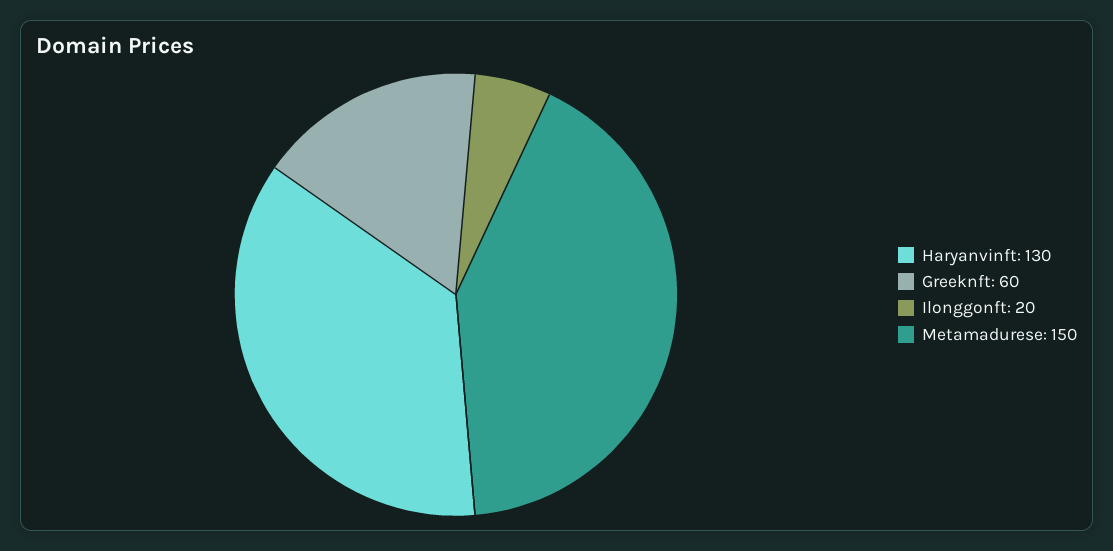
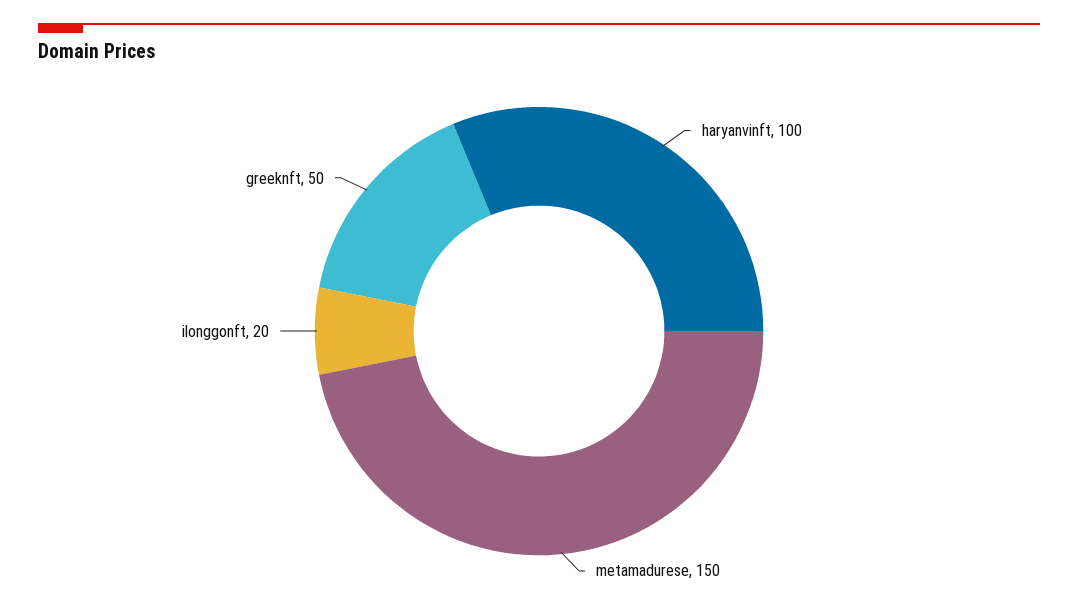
  {
-   "Haryanvinft": 130,
+   "Haryanvinft": 100,
-   "Greeknft": 60,
+   "Greeknft": 50,
    "Ilonggonft": 20,
    "Metamadurese": 150
  }

